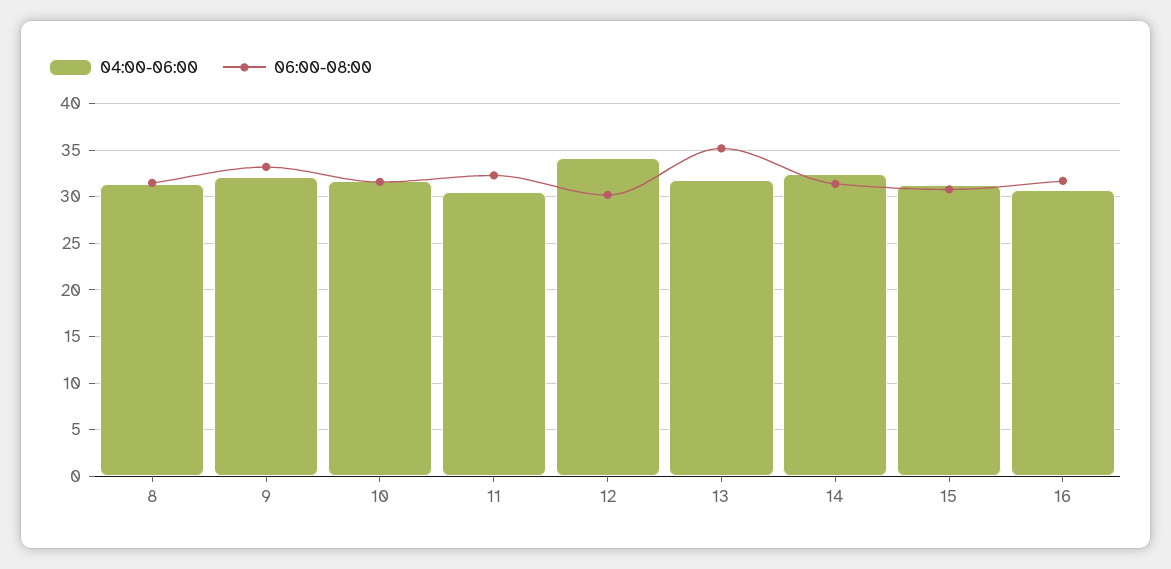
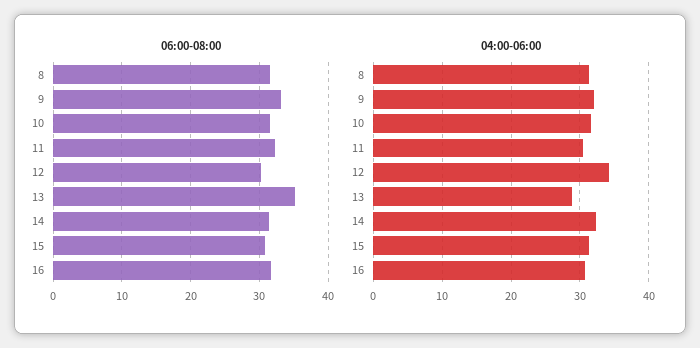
  {
    "04:00-06:00": {
      "8": 31,
      "9": 32,
      "10": 32,
      "11": 31,
      "12": 34,
-     "13": 32,
+     "13": 29,
      "14": 32,
      "15": 31,
      "16": 31
    },
    "06:00-08:00": {
      "8": 32,
      "9": 33,
      "10": 32,
      "11": 32,
      "12": 30,
      "13": 35,
      "14": 31,
      "15": 31,
      "16": 32
    }
  }

